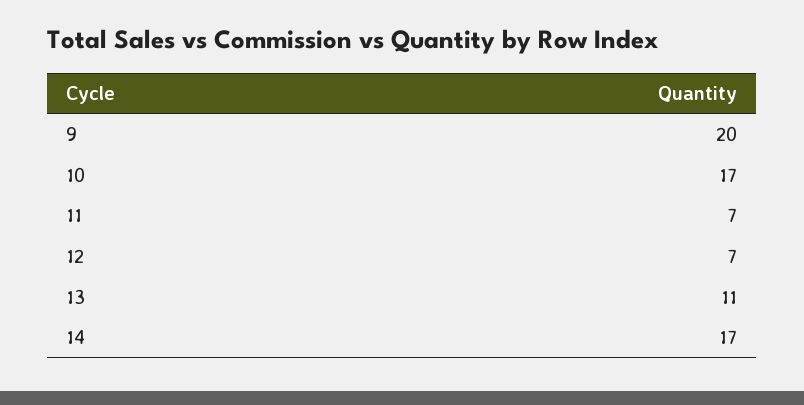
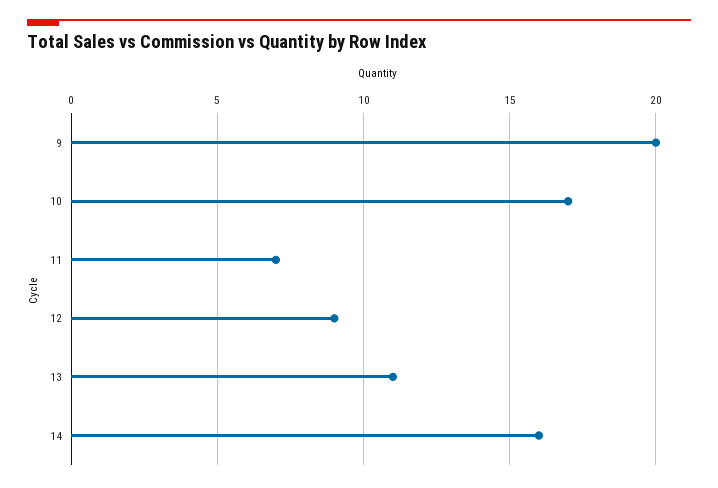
  {
    "9": 20,
    "10": 17,
    "11": 7,
-   "12": 7,
+   "12": 9,
    "13": 11,
-   "14": 17
+   "14": 16
  }

